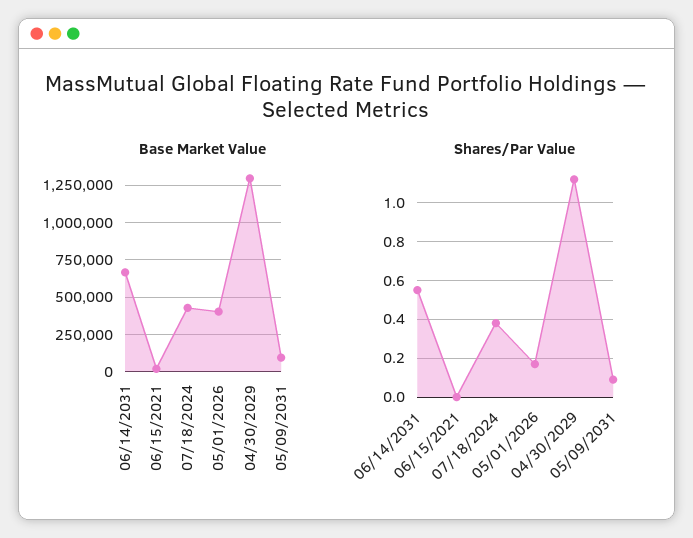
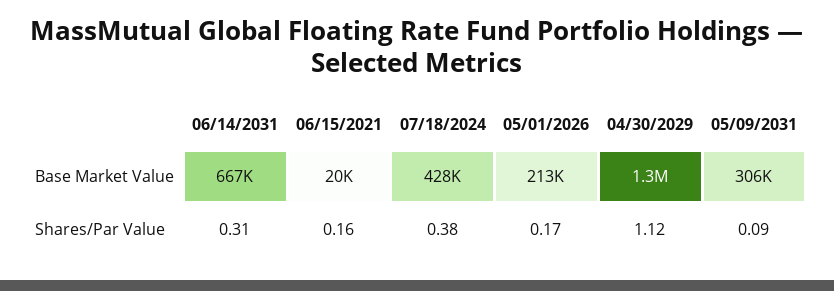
  {
    "Base Market Value": {
      "06/14/2031": 667000,
      "06/15/2021": 20000,
      "07/18/2024": 428000,
-     "05/01/2026": 400000,
+     "05/01/2026": 213000,
      "04/30/2029": 1300000,
-     "05/09/2031": 100000
+     "05/09/2031": 306000
    },
    "Shares/Par Value": {
-     "06/14/2031": 0.55,
+     "06/14/2031": 0.31,
-     "06/15/2021": 0,
+     "06/15/2021": 0.16,
      "07/18/2024": 0.38,
      "05/01/2026": 0.17,
      "04/30/2029": 1.12,
      "05/09/2031": 0.09
    }
  }

